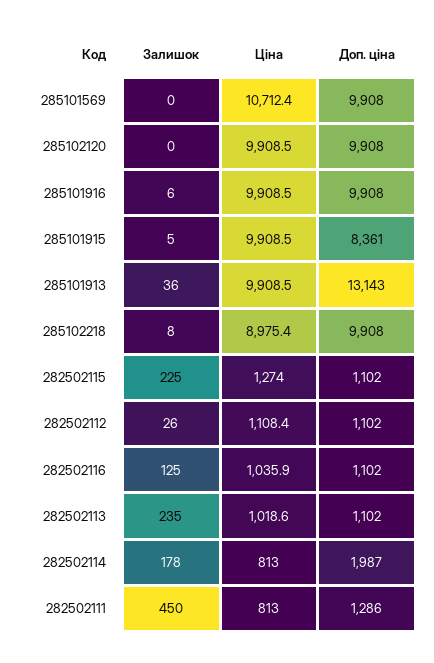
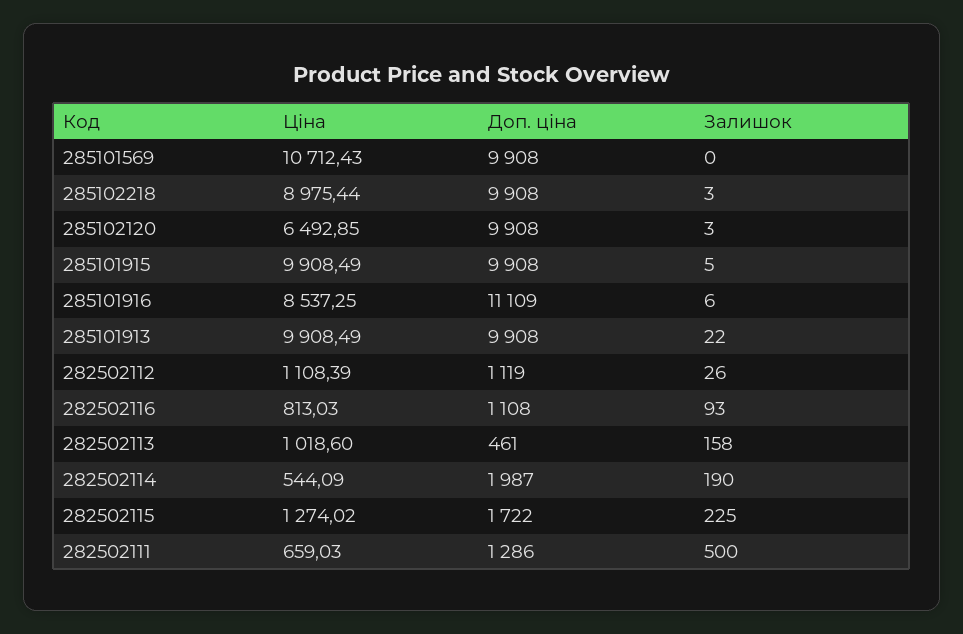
  {
    "Залишок": {
      "285101569": 0,
-     "285102120": 0,
+     "285102120": 3,
      "285101916": 6,
      "285101915": 5,
-     "285101913": 36,
+     "285101913": 22,
-     "285102218": 8,
+     "285102218": 3,
      "282502115": 225,
      "282502112": 26,
-     "282502116": 125,
+     "282502116": 93,
-     "282502113": 235,
+     "282502113": 158,
-     "282502114": 178,
+     "282502114": 190,
-     "282502111": 450
+     "282502111": 500
    },
    "Ціна": {
      "285101569": 10712.43,
-     "285102120": 9908.5,
+     "285102120": 6492.85,
-     "285101916": 9908.5,
+     "285101916": 8537.25,
      "285101915": 9908.49,
      "285101913": 9908.49,
      "285102218": 8975.44,
      "282502115": 1274.02,
      "282502112": 1108.39,
-     "282502116": 1035.9,
+     "282502116": 813.03,
      "282502113": 1018.6,
-     "282502114": 813,
+     "282502114": 544.09,
-     "282502111": 813
+     "282502111": 659.03
    },
    "Доп. ціна": {
      "285101569": 9908,
      "285102120": 9908,
-     "285101916": 9908,
+     "285101916": 11109,
-     "285101915": 8361,
+     "285101915": 9908,
-     "285101913": 13143,
+     "285101913": 9908,
      "285102218": 9908,
-     "282502115": 1102,
+     "282502115": 1722,
-     "282502112": 1102,
+     "282502112": 1119,
-     "282502116": 1102,
+     "282502116": 1108,
-     "282502113": 1102,
+     "282502113": 461,
      "282502114": 1987,
      "282502111": 1286
    }
  }

